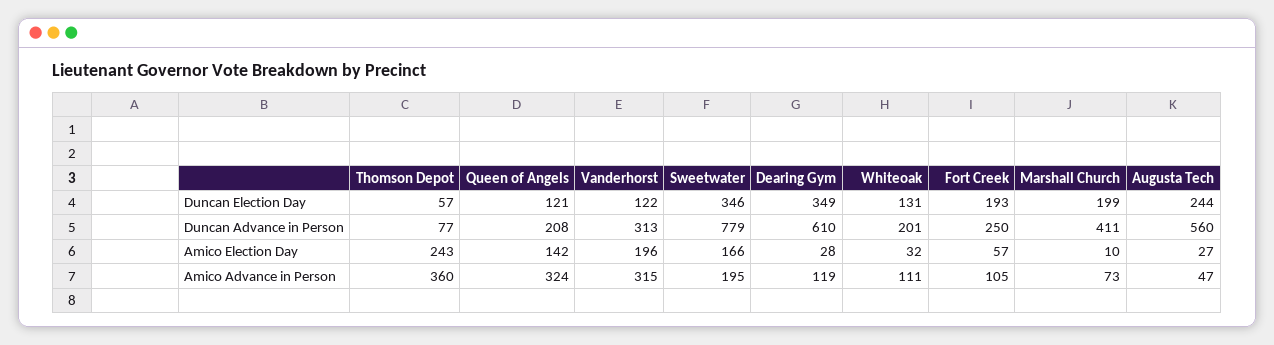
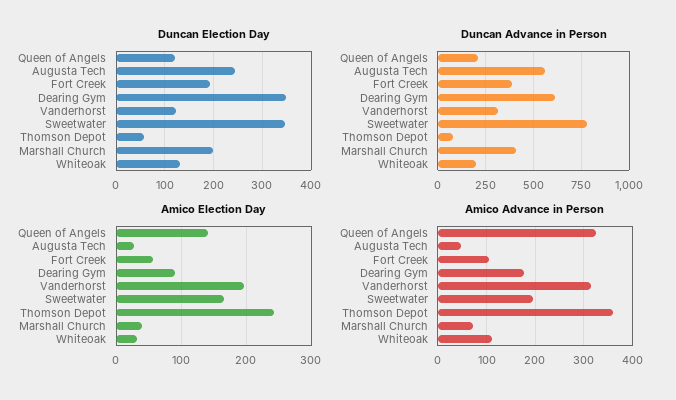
  {
    "Duncan Election Day": {
      "Thomson Depot": 57,
      "Queen of Angels": 121,
      "Vanderhorst": 122,
      "Sweetwater": 346,
      "Dearing Gym": 349,
      "Whiteoak": 131,
      "Fort Creek": 193,
      "Marshall Church": 199,
      "Augusta Tech": 244
    },
    "Duncan Advance in Person": {
      "Thomson Depot": 77,
      "Queen of Angels": 208,
      "Vanderhorst": 313,
      "Sweetwater": 779,
      "Dearing Gym": 610,
      "Whiteoak": 201,
-     "Fort Creek": 250,
+     "Fort Creek": 400,
      "Marshall Church": 411,
      "Augusta Tech": 560
    },
    "Amico Election Day": {
      "Thomson Depot": 243,
      "Queen of Angels": 142,
      "Vanderhorst": 196,
      "Sweetwater": 166,
-     "Dearing Gym": 28,
+     "Dearing Gym": 90,
      "Whiteoak": 32,
      "Fort Creek": 57,
-     "Marshall Church": 10,
+     "Marshall Church": 40,
      "Augusta Tech": 27
    },
    "Amico Advance in Person": {
      "Thomson Depot": 360,
      "Queen of Angels": 324,
      "Vanderhorst": 315,
      "Sweetwater": 195,
-     "Dearing Gym": 119,
+     "Dearing Gym": 180,
      "Whiteoak": 111,
      "Fort Creek": 105,
      "Marshall Church": 73,
      "Augusta Tech": 47
    }
  }

